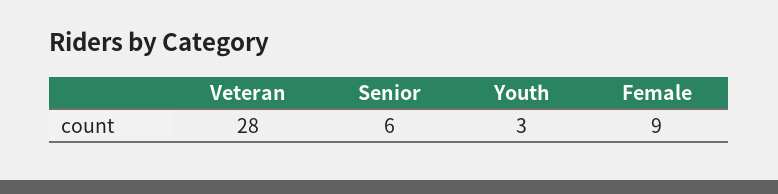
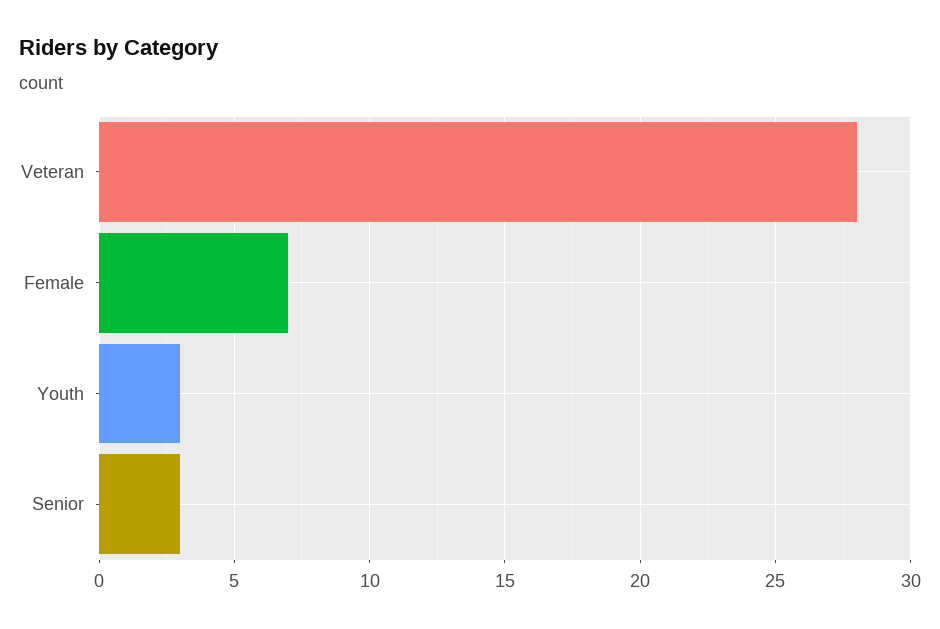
  {
    "Veteran": 28,
-   "Senior": 6,
+   "Senior": 3,
    "Youth": 3,
-   "Female": 9
+   "Female": 7
  }

